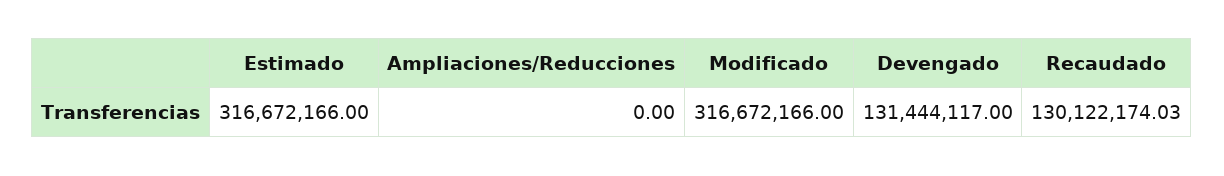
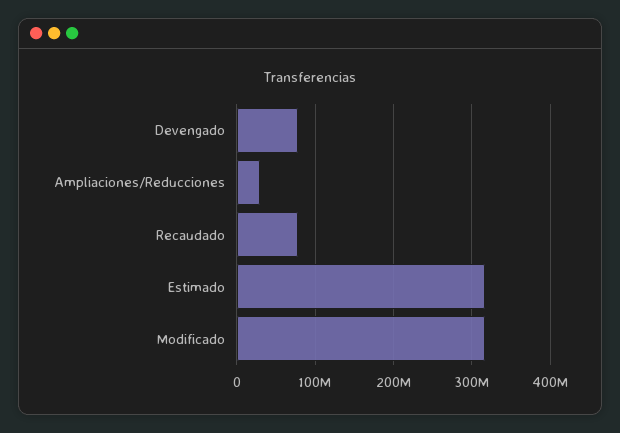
  {
    "Estimado": 316672166,
-   "Ampliaciones/Reducciones": 0,
+   "Ampliaciones/Reducciones": 30000000,
    "Modificado": 316672166,
-   "Devengado": 131444117,
+   "Devengado": 80000000,
-   "Recaudado": 130122174.03
+   "Recaudado": 80000000
  }

